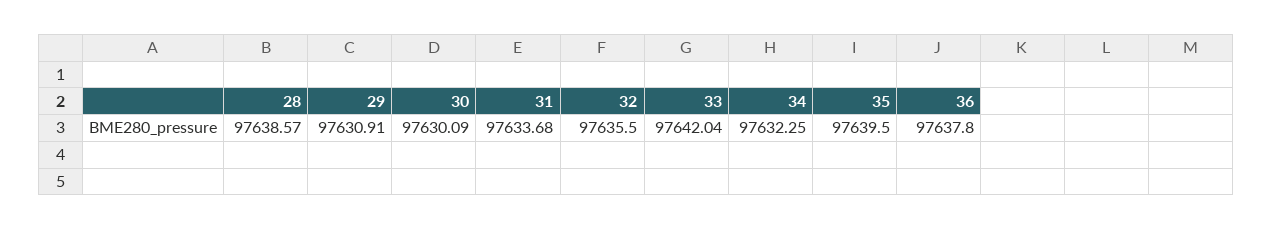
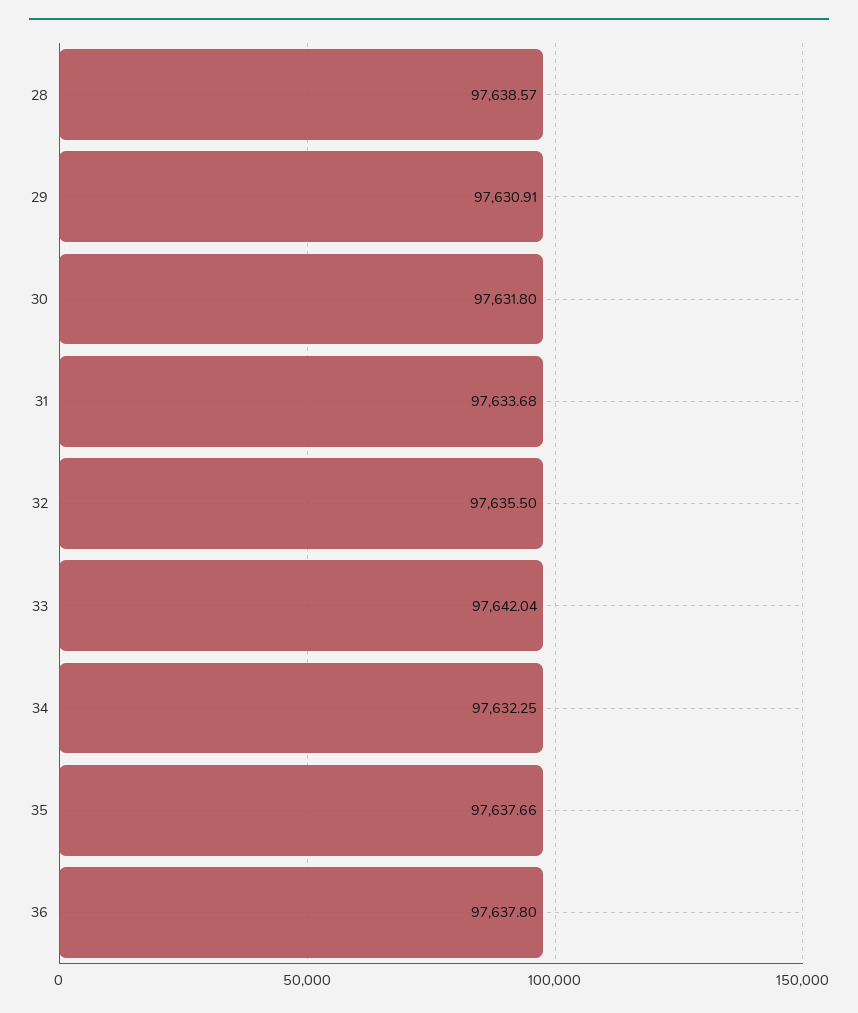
  {
    "28": 97638.57,
    "29": 97630.91,
-   "30": 97630.09,
+   "30": 97631.8,
    "31": 97633.68,
    "32": 97635.5,
    "33": 97642.04,
    "34": 97632.25,
-   "35": 97639.5,
+   "35": 97637.66,
    "36": 97637.8
  }

